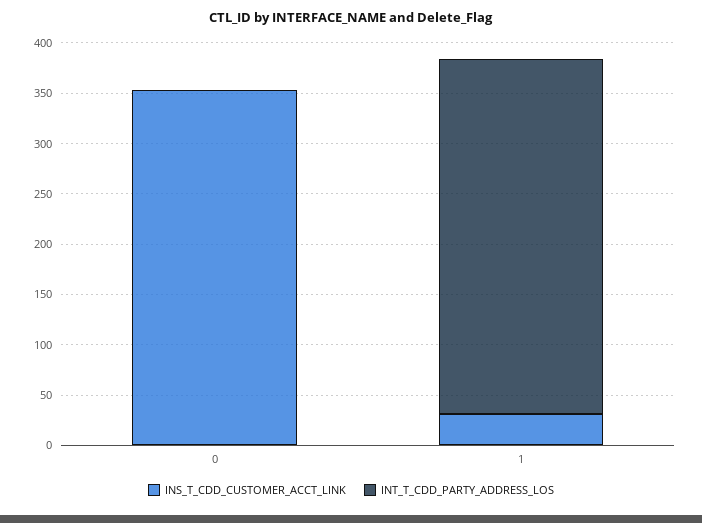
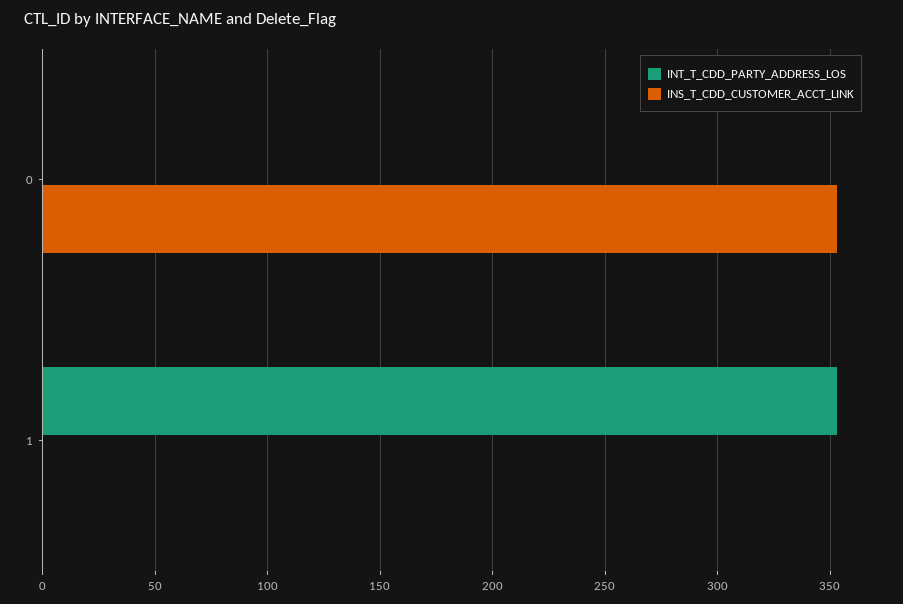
  {
    "INS_T_CDD_CUSTOMER_ACCT_LINK": {
      "0": 355,
-     "1": 30
+     "1": 0
    },
    "INT_T_CDD_PARTY_ADDRESS_LOS": {
      "0": 0,
      "1": 355
    }
  }

